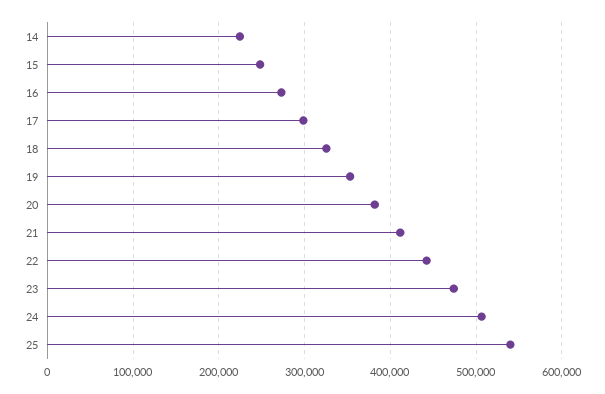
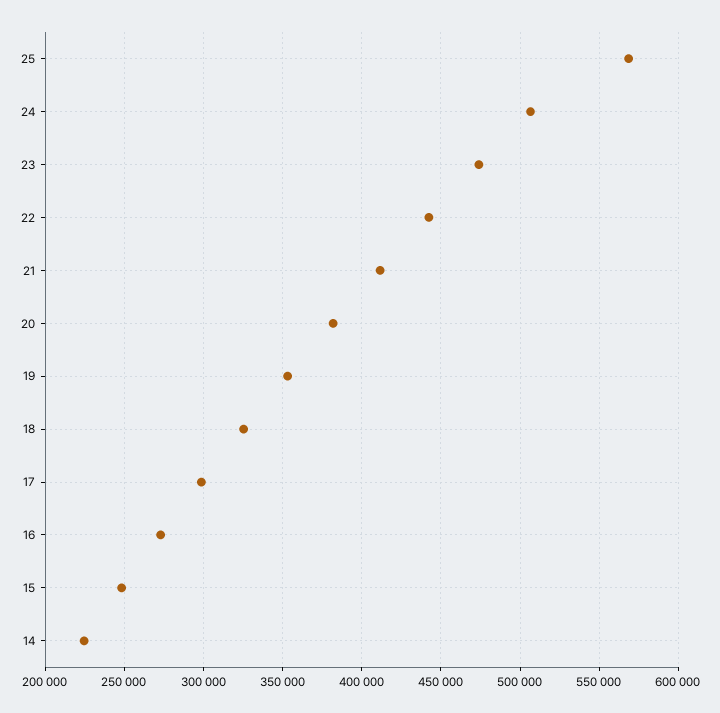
  {
    "14": 225000,
    "15": 250000,
    "16": 275000,
    "17": 300000,
    "18": 325000,
    "19": 355000,
    "20": 380000,
    "21": 410000,
    "22": 440000,
    "23": 475000,
    "24": 505000,
-   "25": 540000
+   "25": 570000
  }

